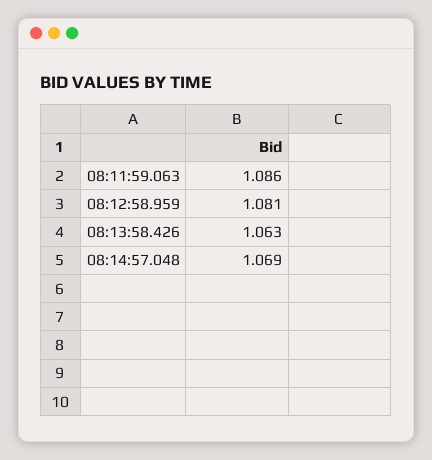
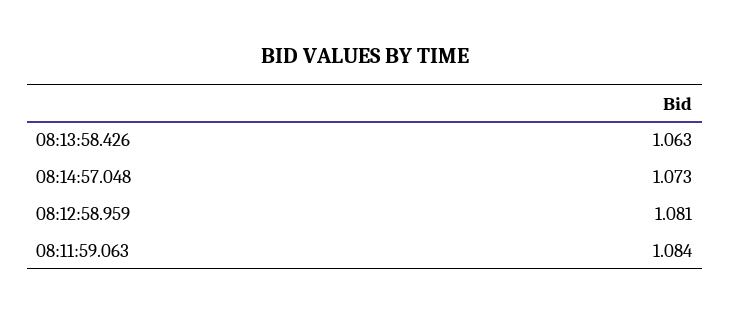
  {
-   "08:11:59.063": 1.086,
+   "08:11:59.063": 1.084,
    "08:12:58.959": 1.081,
    "08:13:58.426": 1.063,
-   "08:14:57.048": 1.069
+   "08:14:57.048": 1.073
  }

